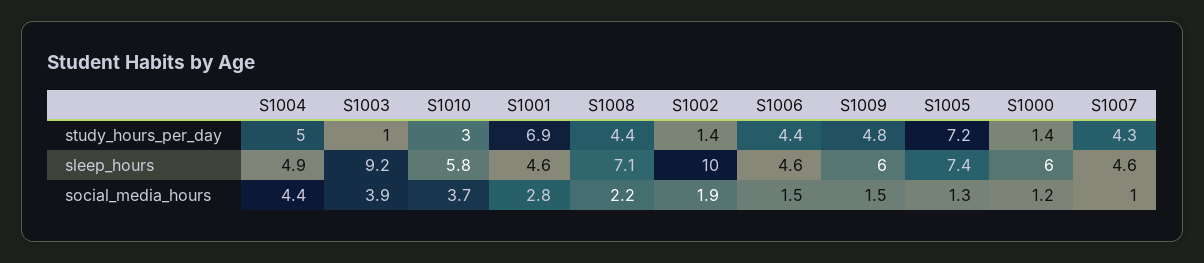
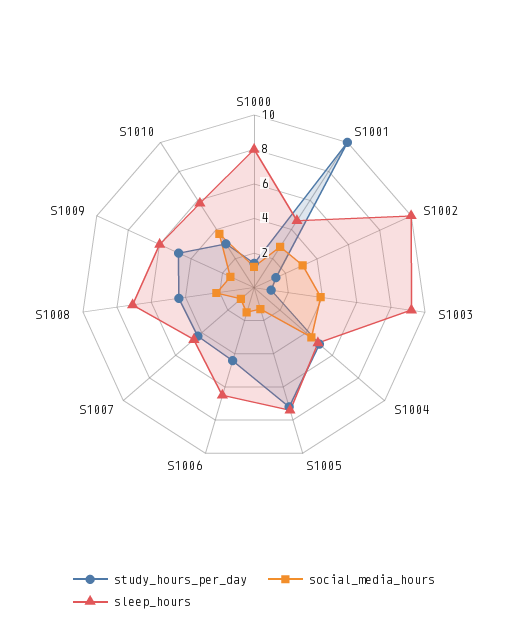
  {
    "study_hours_per_day": {
      "S1004": 5,
      "S1003": 1,
      "S1010": 3,
-     "S1001": 6.9,
+     "S1001": 10,
      "S1008": 4.4,
      "S1002": 1.4,
      "S1006": 4.4,
      "S1009": 4.8,
      "S1005": 7.2,
      "S1000": 1.4,
      "S1007": 4.3
    },
    "sleep_hours": {
      "S1004": 4.9,
      "S1003": 9.2,
      "S1010": 5.8,
      "S1001": 4.6,
      "S1008": 7.1,
      "S1002": 10,
-     "S1006": 4.6,
+     "S1006": 6.5,
      "S1009": 6,
      "S1005": 7.4,
-     "S1000": 6,
+     "S1000": 8,
      "S1007": 4.6
    },
    "social_media_hours": {
      "S1004": 4.4,
      "S1003": 3.9,
      "S1010": 3.7,
      "S1001": 2.8,
      "S1008": 2.2,
-     "S1002": 1.9,
+     "S1002": 3,
      "S1006": 1.5,
      "S1009": 1.5,
      "S1005": 1.3,
      "S1000": 1.2,
      "S1007": 1
    }
  }

